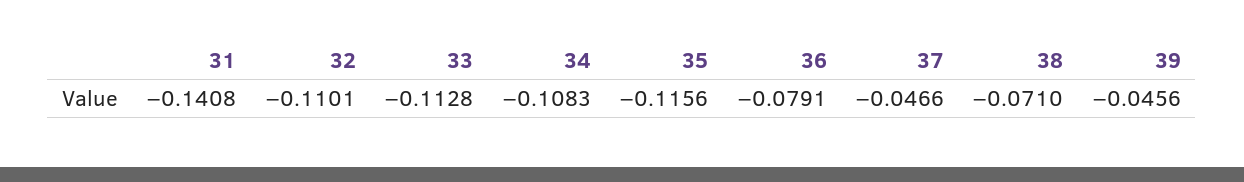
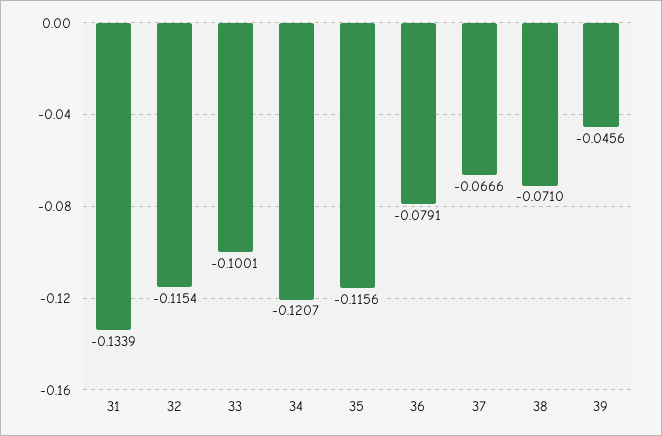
  {
-   "31": -0.1408,
+   "31": -0.1339,
-   "32": -0.1101,
+   "32": -0.1154,
-   "33": -0.1128,
+   "33": -0.1001,
-   "34": -0.1083,
+   "34": -0.1207,
    "35": -0.1156,
    "36": -0.0791,
-   "37": -0.0466,
+   "37": -0.0666,
    "38": -0.071,
    "39": -0.0456
  }

